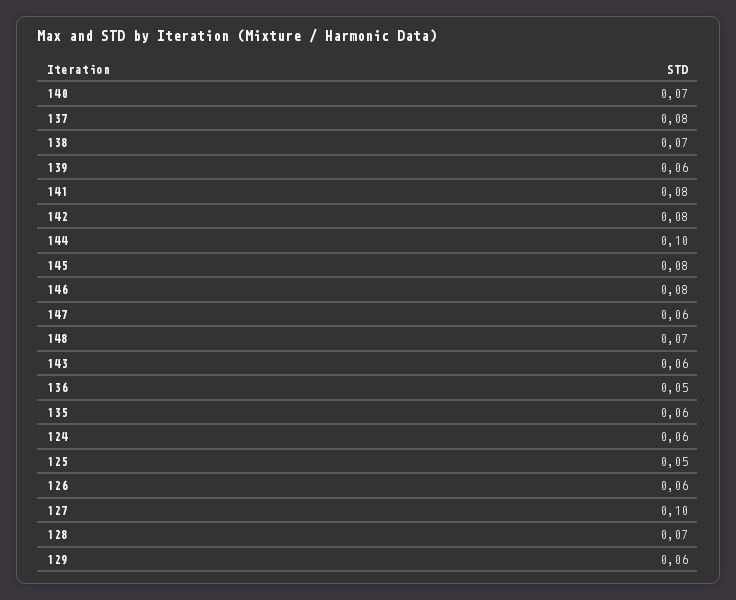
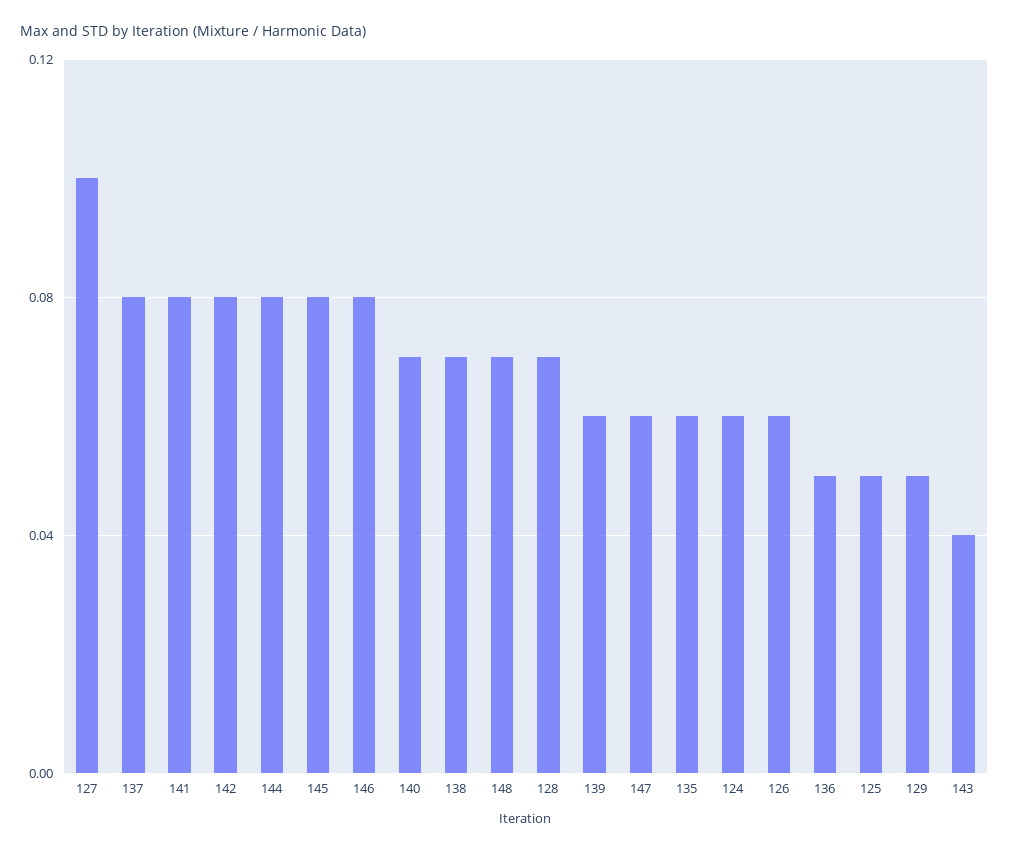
  {
    "140": 0.07,
    "137": 0.08,
    "138": 0.07,
    "139": 0.06,
    "141": 0.08,
    "142": 0.08,
-   "144": 0.1,
+   "144": 0.08,
    "145": 0.08,
    "146": 0.08,
    "147": 0.06,
    "148": 0.07,
-   "143": 0.06,
+   "143": 0.04,
    "136": 0.05,
    "135": 0.06,
    "124": 0.06,
    "125": 0.05,
    "126": 0.06,
    "127": 0.1,
    "128": 0.07,
-   "129": 0.06
+   "129": 0.05
  }

